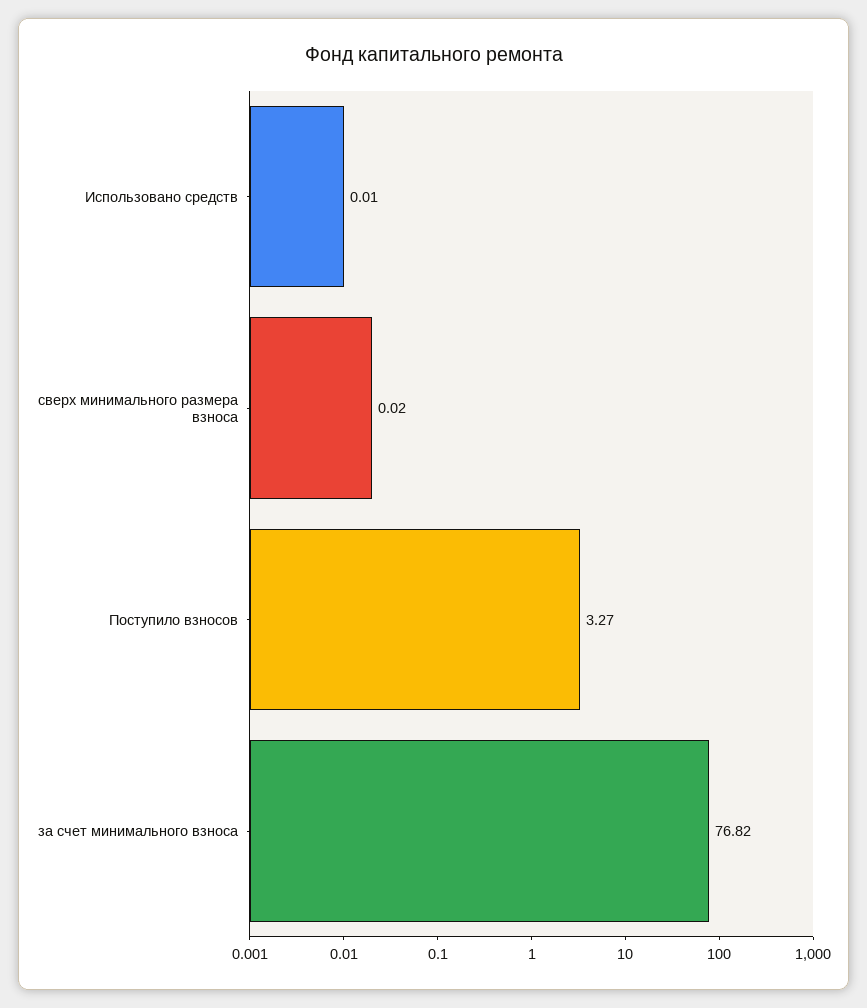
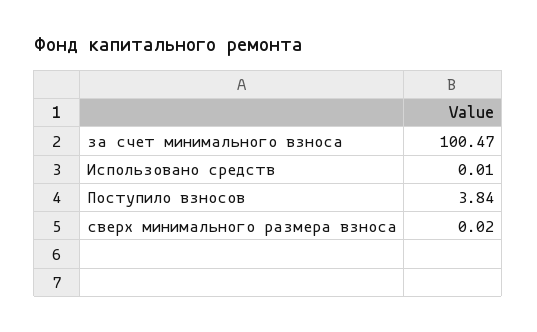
  {
    "Использовано средств": 0.01,
    "сверх минимального размера взноса": 0.02,
-   "Поступило взносов": 3.27,
+   "Поступило взносов": 3.84,
-   "за счет минимального взноса": 76.82
+   "за счет минимального взноса": 100.47
  }

